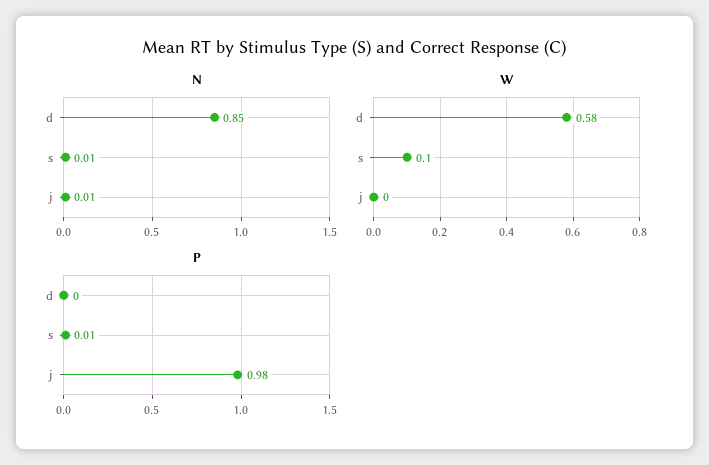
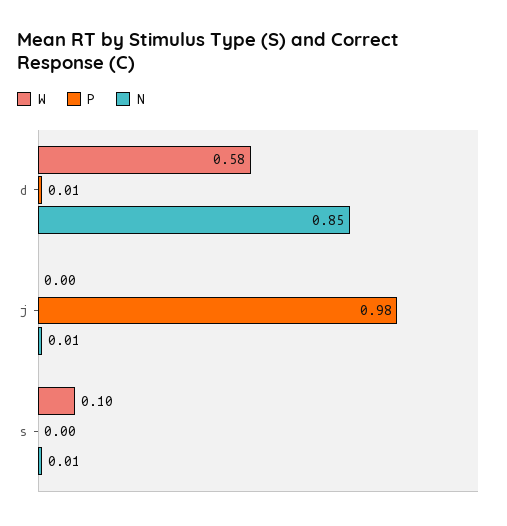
  {
    "N": {
      "d": 0.85,
      "s": 0.01,
      "j": 0.01
    },
    "W": {
      "d": 0.58,
      "s": 0.1,
      "j": 0
    },
    "P": {
-     "d": 0,
+     "d": 0.01,
-     "s": 0.01,
+     "s": 0,
      "j": 0.98
    }
  }

